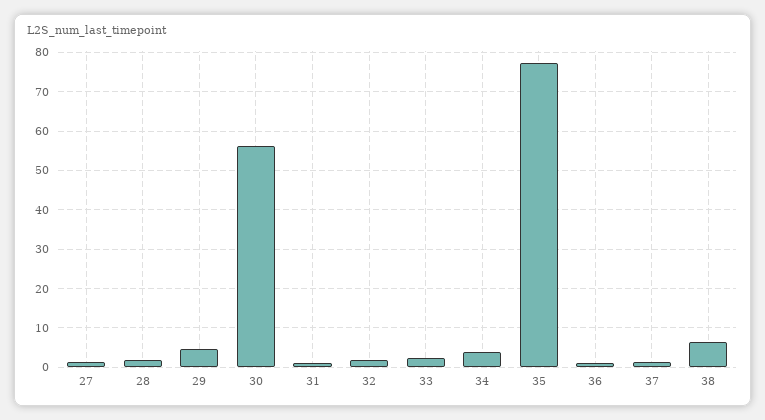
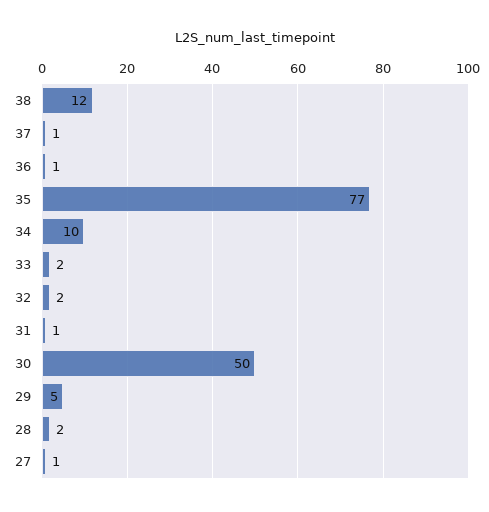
  {
    "27": 1,
    "28": 2,
    "29": 5,
-   "30": 56,
+   "30": 50,
    "31": 1,
    "32": 2,
    "33": 2,
-   "34": 4,
+   "34": 10,
    "35": 77,
    "36": 1,
    "37": 1,
-   "38": 6
+   "38": 12
  }

